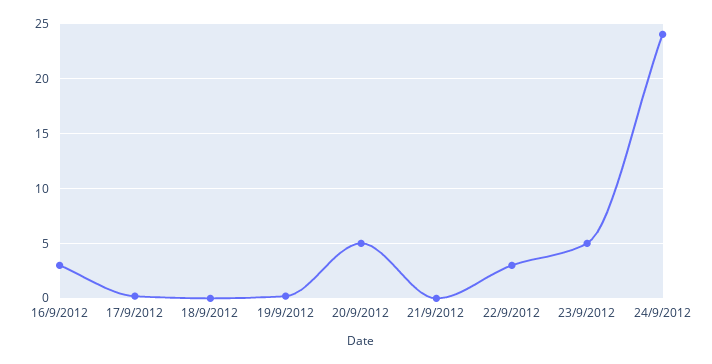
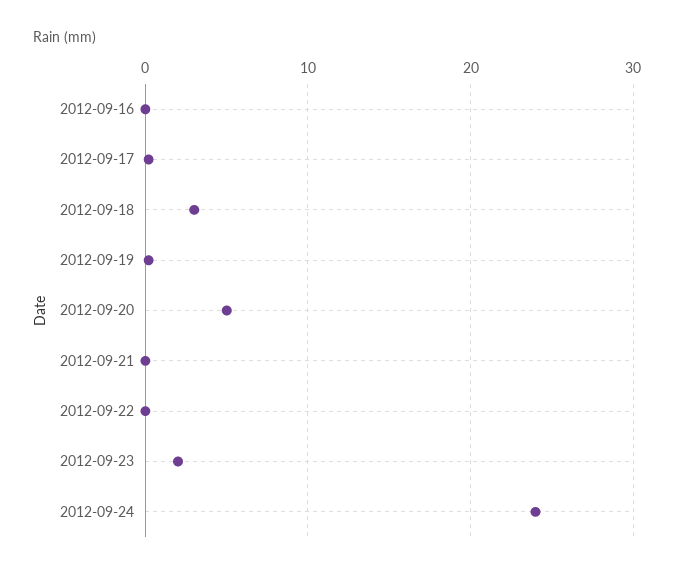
  {
-   "16/9/2012": 3,
+   "16/9/2012": 0,
    "17/9/2012": 0,
-   "18/9/2012": 0,
+   "18/9/2012": 3,
    "19/9/2012": 0,
    "20/9/2012": 5,
    "21/9/2012": 0,
-   "22/9/2012": 3,
+   "22/9/2012": 0,
-   "23/9/2012": 5,
+   "23/9/2012": 2,
    "24/9/2012": 24
  }

